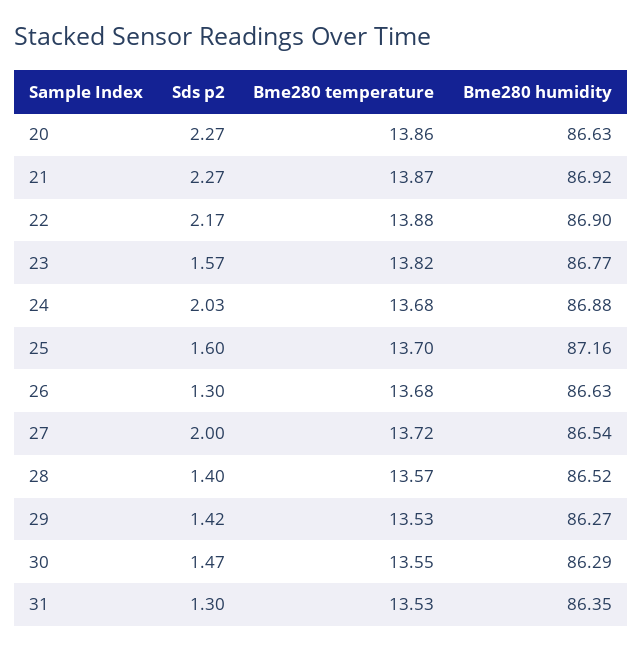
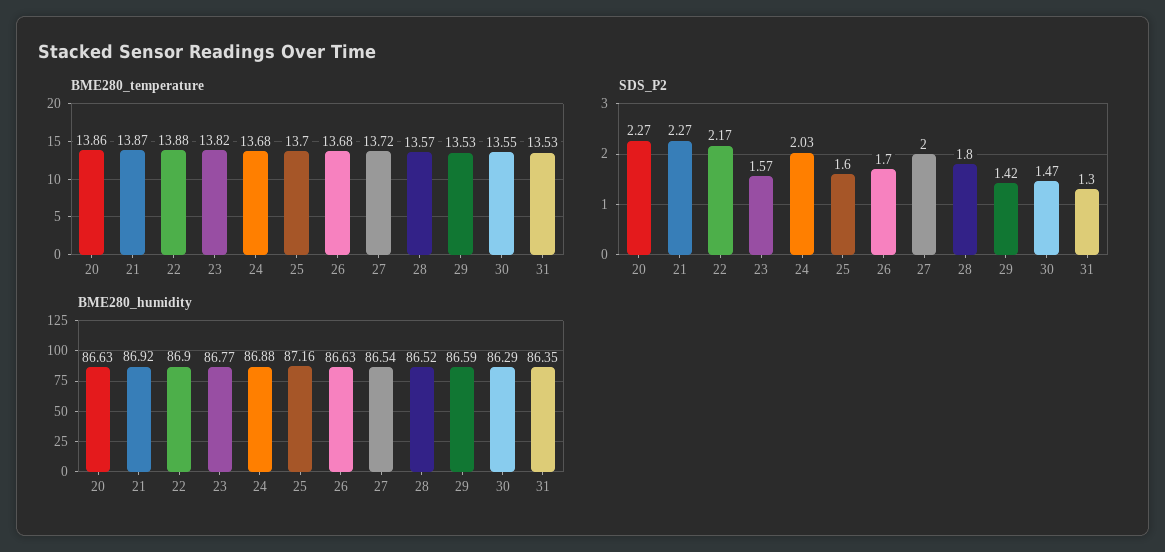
  {
    "Sds p2": {
      "20": 2.27,
      "21": 2.27,
      "22": 2.17,
      "23": 1.57,
      "24": 2.03,
      "25": 1.6,
-     "26": 1.3,
+     "26": 1.7,
      "27": 2,
-     "28": 1.4,
+     "28": 1.8,
      "29": 1.42,
      "30": 1.47,
      "31": 1.3
    },
    "Bme280 temperature": {
      "20": 13.86,
      "21": 13.87,
      "22": 13.88,
      "23": 13.82,
      "24": 13.68,
      "25": 13.7,
      "26": 13.68,
      "27": 13.72,
      "28": 13.57,
      "29": 13.53,
      "30": 13.55,
      "31": 13.53
    },
    "Bme280 humidity": {
      "20": 86.63,
      "21": 86.92,
      "22": 86.9,
      "23": 86.77,
      "24": 86.88,
      "25": 87.16,
      "26": 86.63,
      "27": 86.54,
      "28": 86.52,
-     "29": 86.27,
+     "29": 86.59,
      "30": 86.29,
      "31": 86.35
    }
  }

